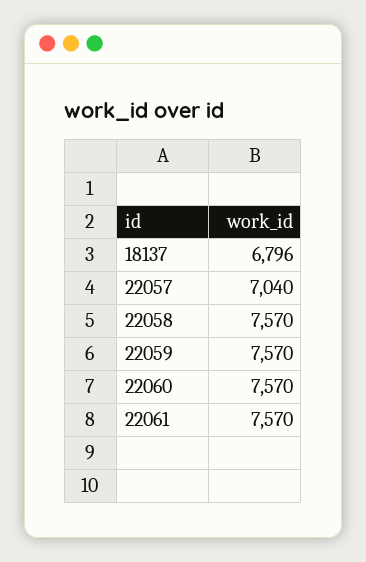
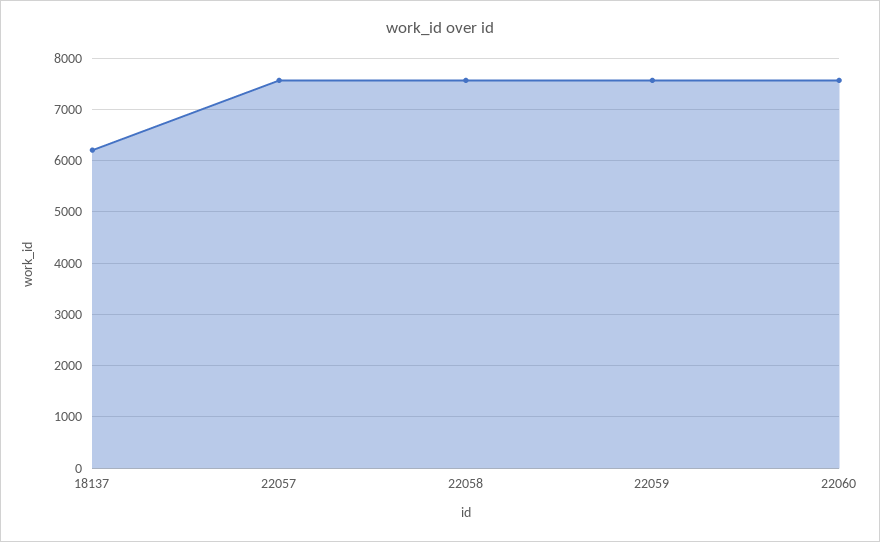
  {
-   "18137": 6796,
+   "18137": 6200,
-   "22057": 7040,
+   "22057": 7600,
    "22058": 7570,
    "22059": 7570,
-   "22060": 7570,
+   "22060": 7570
-   "22061": 7570
  }

